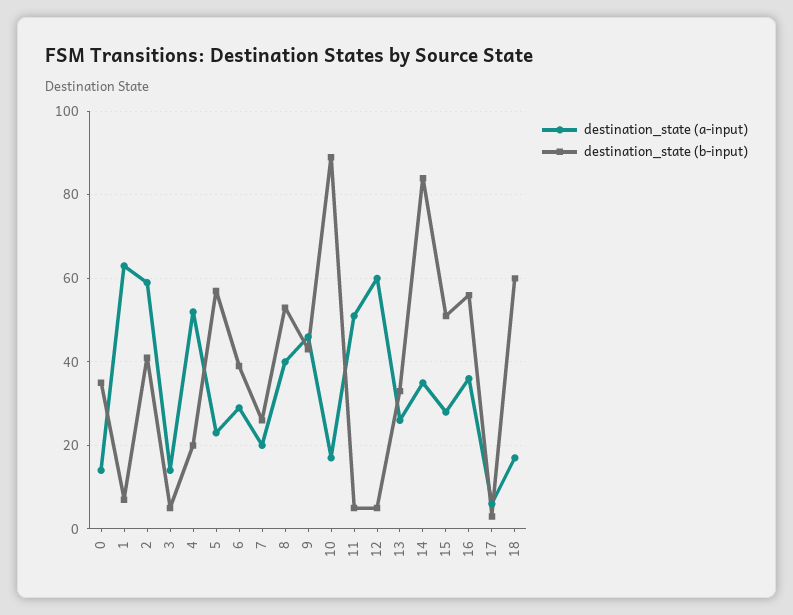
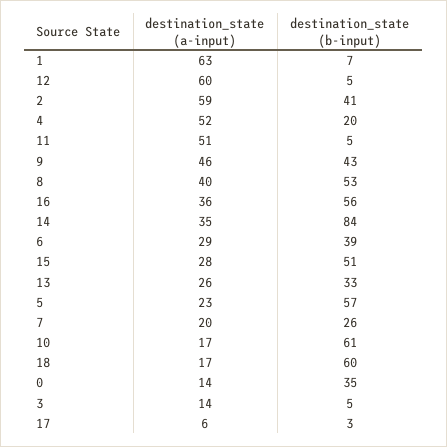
  {
    "destination_state (a-input)": {
      "0": 14,
      "1": 63,
      "2": 59,
      "3": 14,
      "4": 52,
      "5": 23,
      "6": 29,
      "7": 20,
      "8": 40,
      "9": 46,
      "10": 17,
      "11": 51,
      "12": 60,
      "13": 26,
      "14": 35,
      "15": 28,
      "16": 36,
      "17": 6,
      "18": 17
    },
    "destination_state (b-input)": {
      "0": 35,
      "1": 7,
      "2": 41,
      "3": 5,
      "4": 20,
      "5": 57,
      "6": 39,
      "7": 26,
      "8": 53,
      "9": 43,
-     "10": 90,
+     "10": 61,
      "11": 5,
      "12": 5,
      "13": 33,
      "14": 84,
      "15": 51,
      "16": 56,
      "17": 3,
      "18": 60
    }
  }

